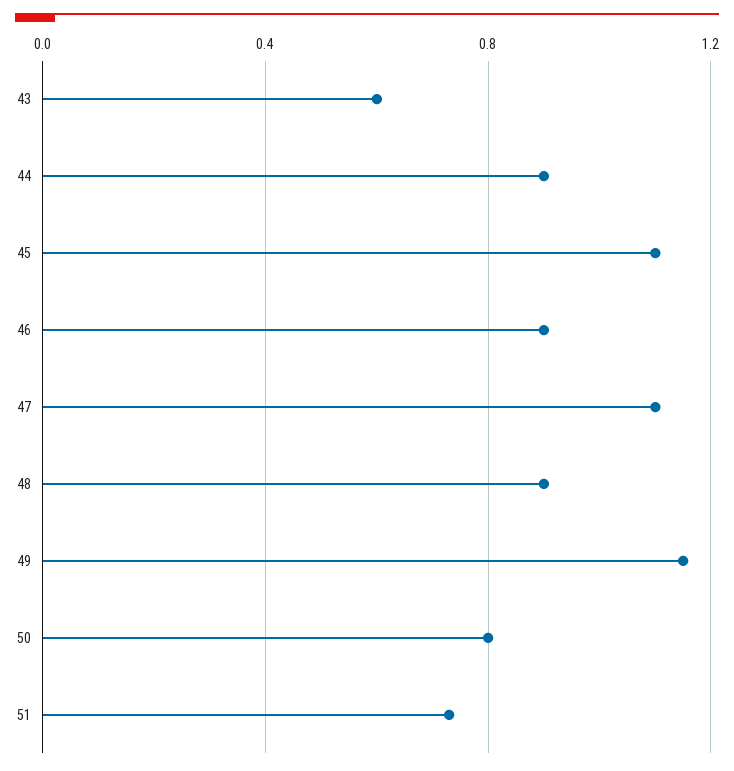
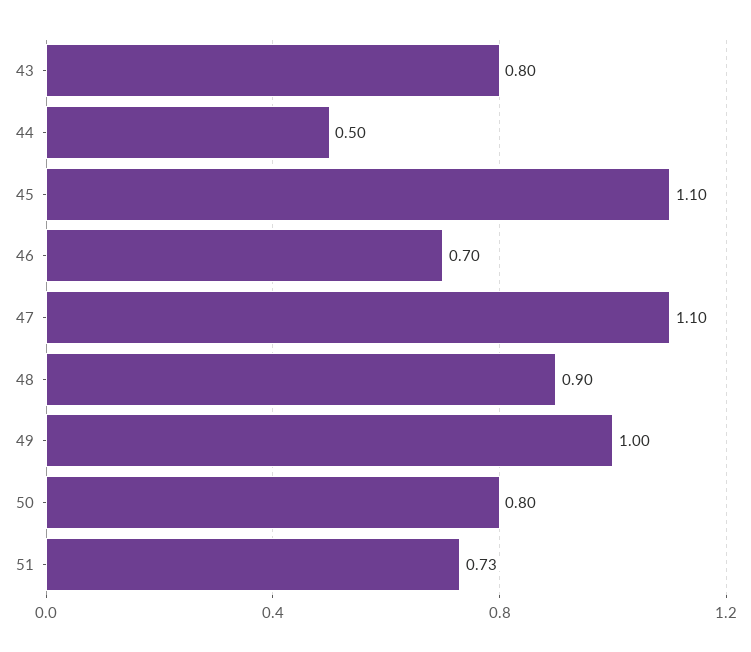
  {
-   "43": 0.6,
+   "43": 0.8,
-   "44": 0.9,
+   "44": 0.5,
    "45": 1.1,
-   "46": 0.9,
+   "46": 0.7,
    "47": 1.1,
    "48": 0.9,
-   "49": 1.15,
+   "49": 1,
    "50": 0.8,
    "51": 0.73
  }

